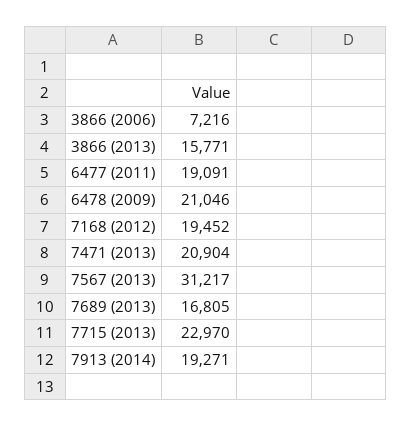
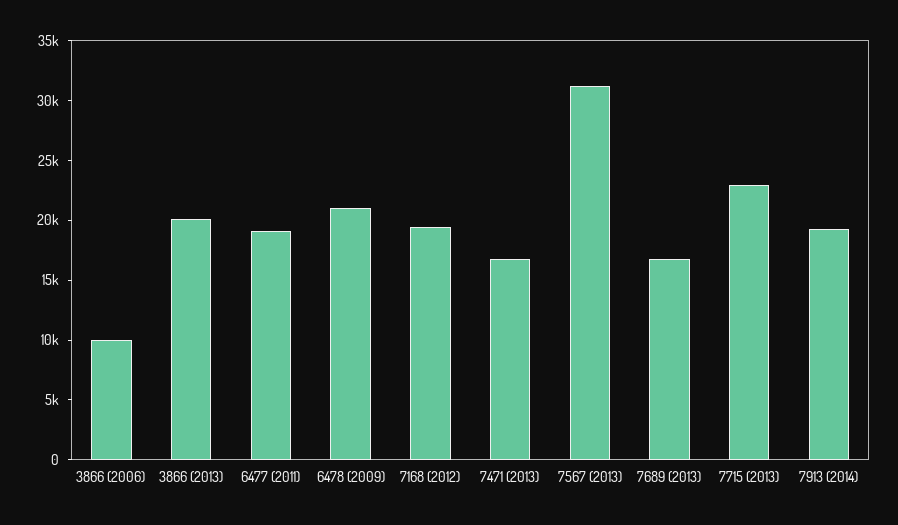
  {
-   "3866 (2006)": 7216,
+   "3866 (2006)": 10000,
-   "3866 (2013)": 15771,
+   "3866 (2013)": 20000,
    "6477 (2011)": 19091,
    "6478 (2009)": 21046,
    "7168 (2012)": 19452,
-   "7471 (2013)": 20904,
+   "7471 (2013)": 17000,
    "7567 (2013)": 31217,
    "7689 (2013)": 16805,
    "7715 (2013)": 22970,
    "7913 (2014)": 19271
  }

